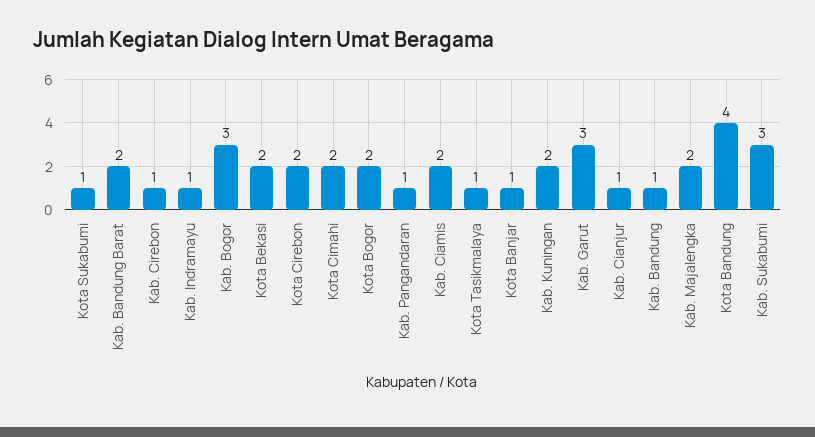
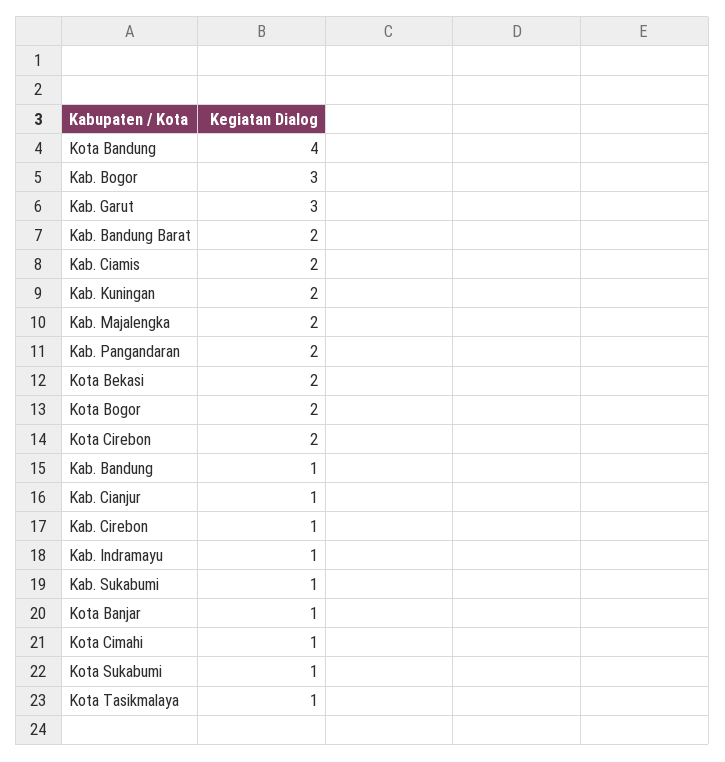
  {
    "Kota Sukabumi": 1,
    "Kab. Bandung Barat": 2,
    "Kab. Cirebon": 1,
    "Kab. Indramayu": 1,
    "Kab. Bogor": 3,
    "Kota Bekasi": 2,
    "Kota Cirebon": 2,
-   "Kota Cimahi": 2,
+   "Kota Cimahi": 1,
    "Kota Bogor": 2,
-   "Kab. Pangandaran": 1,
+   "Kab. Pangandaran": 2,
    "Kab. Ciamis": 2,
    "Kota Tasikmalaya": 1,
    "Kota Banjar": 1,
    "Kab. Kuningan": 2,
    "Kab. Garut": 3,
    "Kab. Cianjur": 1,
    "Kab. Bandung": 1,
    "Kab. Majalengka": 2,
    "Kota Bandung": 4,
-   "Kab. Sukabumi": 3
+   "Kab. Sukabumi": 1
  }

